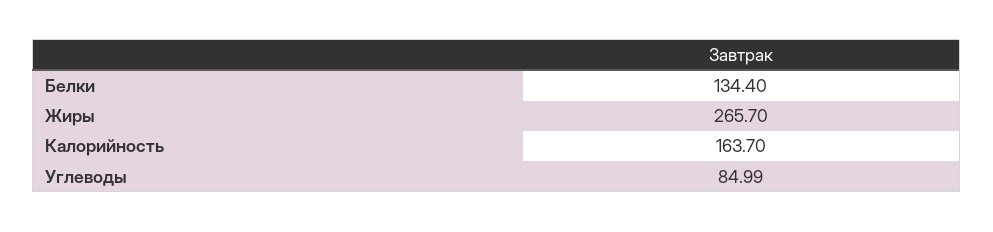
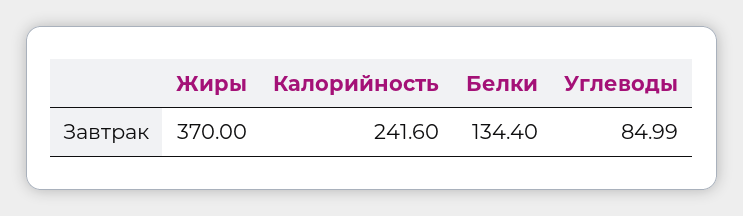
  {
    "Белки": 134.4,
-   "Жиры": 265.7,
+   "Жиры": 370,
-   "Калорийность": 163.7,
+   "Калорийность": 241.6,
    "Углеводы": 84.99
  }

